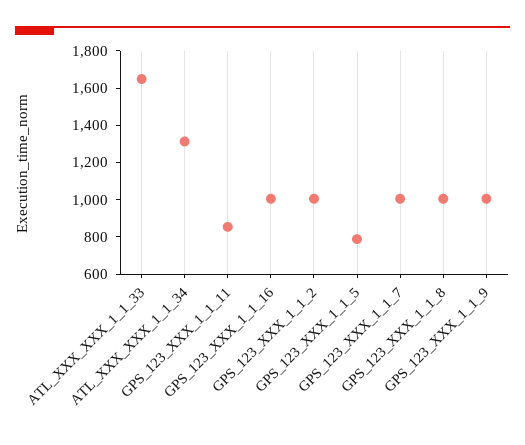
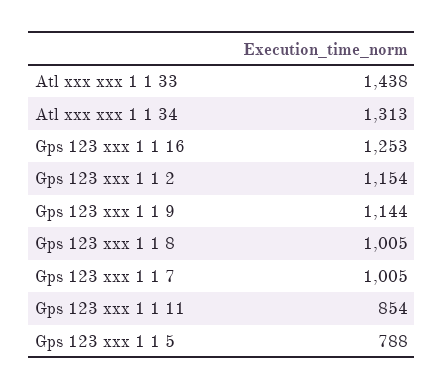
  {
-   "ATL_XXX_XXX_1_1_33": 1650,
+   "ATL_XXX_XXX_1_1_33": 1438,
    "ATL_XXX_XXX_1_1_34": 1313,
    "GPS_123_XXX_1_1_11": 854,
-   "GPS_123_XXX_1_1_16": 1000,
+   "GPS_123_XXX_1_1_16": 1253,
-   "GPS_123_XXX_1_1_2": 1000,
+   "GPS_123_XXX_1_1_2": 1154,
    "GPS_123_XXX_1_1_5": 788,
    "GPS_123_XXX_1_1_7": 1005,
    "GPS_123_XXX_1_1_8": 1005,
-   "GPS_123_XXX_1_1_9": 1000
+   "GPS_123_XXX_1_1_9": 1144
  }

